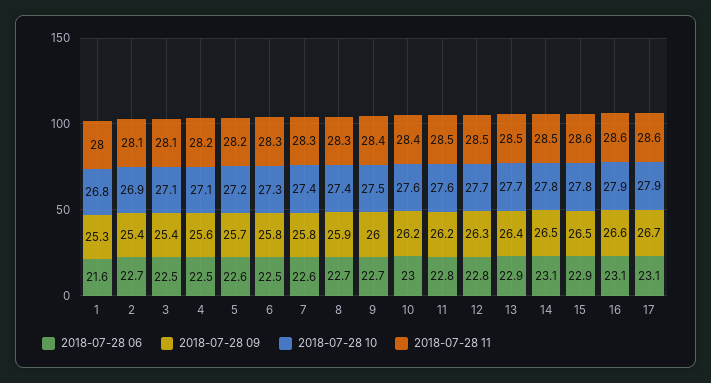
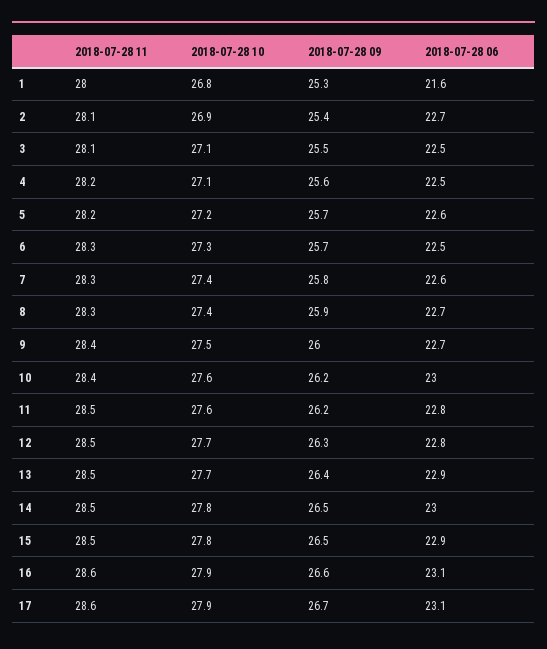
  {
    "2018-07-28 06": {
      "1": 21.6,
      "2": 22.7,
      "3": 22.5,
      "4": 22.5,
      "5": 22.6,
      "6": 22.5,
      "7": 22.6,
      "8": 22.7,
      "9": 22.7,
      "10": 23,
      "11": 22.8,
      "12": 22.8,
      "13": 22.9,
-     "14": 23.1,
+     "14": 23,
      "15": 22.9,
      "16": 23.1,
      "17": 23.1
    },
    "2018-07-28 09": {
      "1": 25.3,
      "2": 25.4,
-     "3": 25.4,
+     "3": 25.5,
      "4": 25.6,
      "5": 25.7,
-     "6": 25.8,
+     "6": 25.7,
      "7": 25.8,
      "8": 25.9,
      "9": 26,
      "10": 26.2,
      "11": 26.2,
      "12": 26.3,
      "13": 26.4,
      "14": 26.5,
      "15": 26.5,
      "16": 26.6,
      "17": 26.7
    },
    "2018-07-28 10": {
      "1": 26.8,
      "2": 26.9,
      "3": 27.1,
      "4": 27.1,
      "5": 27.2,
      "6": 27.3,
      "7": 27.4,
      "8": 27.4,
      "9": 27.5,
      "10": 27.6,
      "11": 27.6,
      "12": 27.7,
      "13": 27.7,
      "14": 27.8,
      "15": 27.8,
      "16": 27.9,
      "17": 27.9
    },
    "2018-07-28 11": {
      "1": 28,
      "2": 28.1,
      "3": 28.1,
      "4": 28.2,
      "5": 28.2,
      "6": 28.3,
      "7": 28.3,
      "8": 28.3,
      "9": 28.4,
      "10": 28.4,
      "11": 28.5,
      "12": 28.5,
      "13": 28.5,
      "14": 28.5,
-     "15": 28.6,
+     "15": 28.5,
      "16": 28.6,
      "17": 28.6
    }
  }

